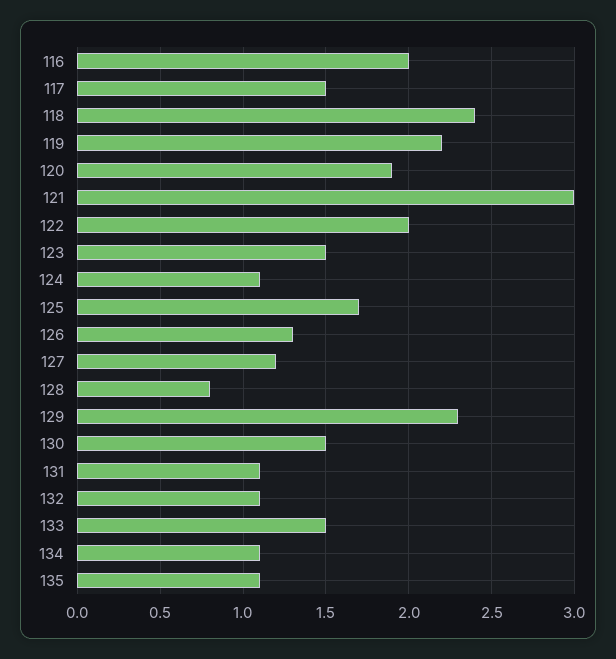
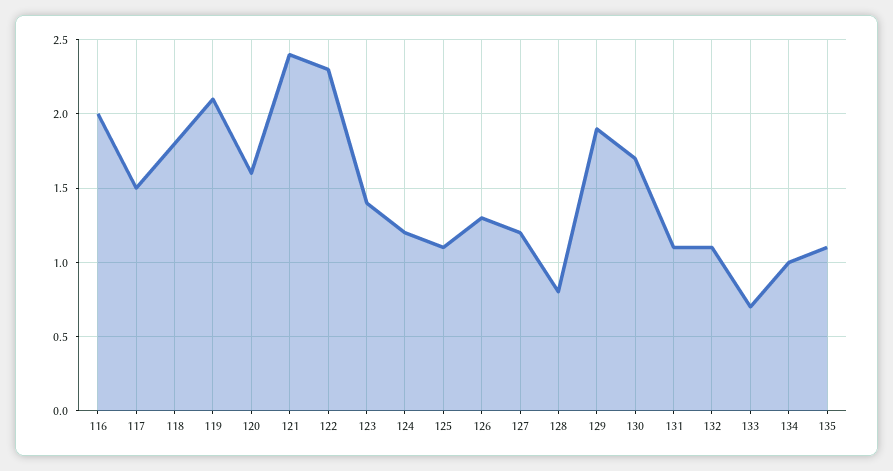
  {
    "116": 2,
    "117": 1.5,
-   "118": 2.4,
+   "118": 1.8,
-   "119": 2.2,
+   "119": 2.1,
-   "120": 1.9,
+   "120": 1.6,
-   "121": 3,
+   "121": 2.4,
-   "122": 2,
+   "122": 2.3,
-   "123": 1.5,
+   "123": 1.4,
-   "124": 1.1,
+   "124": 1.2,
-   "125": 1.7,
+   "125": 1.1,
    "126": 1.3,
    "127": 1.2,
    "128": 0.8,
-   "129": 2.3,
+   "129": 1.9,
-   "130": 1.5,
+   "130": 1.7,
    "131": 1.1,
    "132": 1.1,
-   "133": 1.5,
+   "133": 0.7,
-   "134": 1.1,
+   "134": 1,
    "135": 1.1
  }

